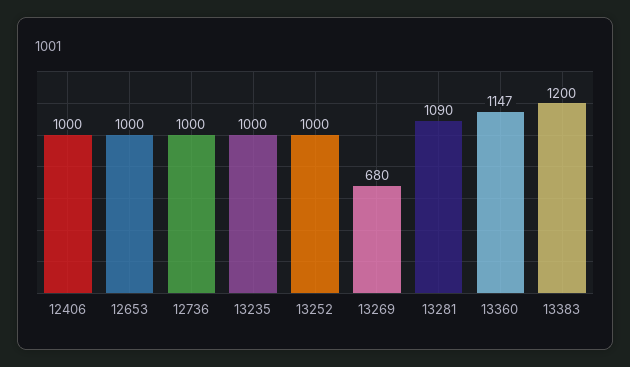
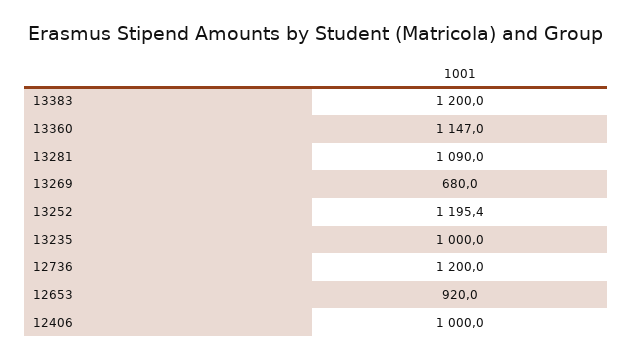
  {
    "12406": 1000,
-   "12653": 1000,
+   "12653": 920,
-   "12736": 1000,
+   "12736": 1200,
    "13235": 1000,
-   "13252": 1000,
+   "13252": 1195.4,
    "13269": 680,
    "13281": 1090,
    "13360": 1147,
    "13383": 1200
  }

